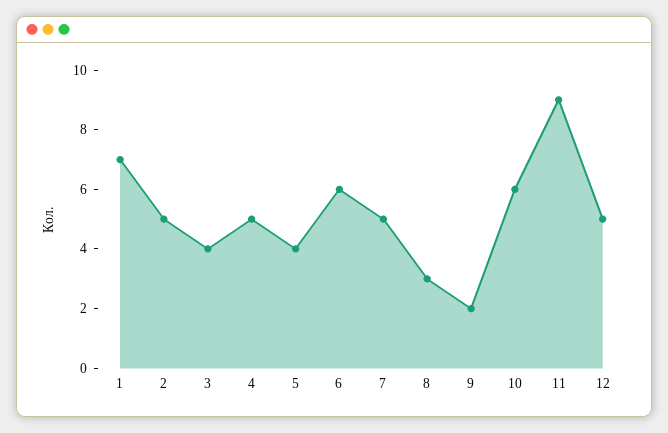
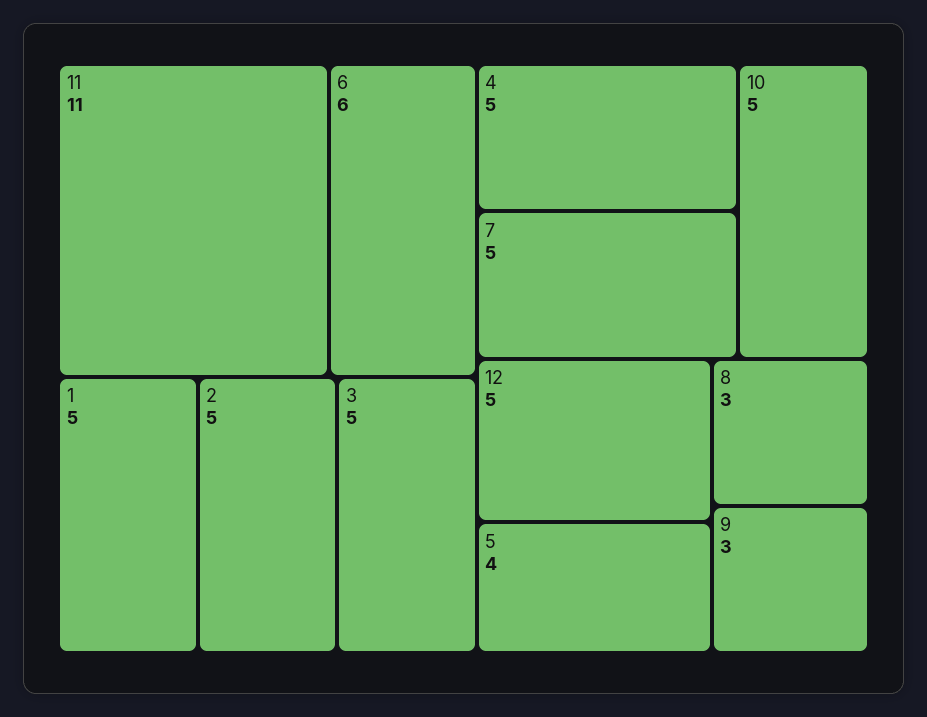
  {
-   "1": 7,
+   "1": 5,
    "2": 5,
-   "3": 4,
+   "3": 5,
    "4": 5,
    "5": 4,
    "6": 6,
    "7": 5,
    "8": 3,
-   "9": 2,
+   "9": 3,
-   "10": 6,
+   "10": 5,
-   "11": 9,
+   "11": 11,
    "12": 5
  }

